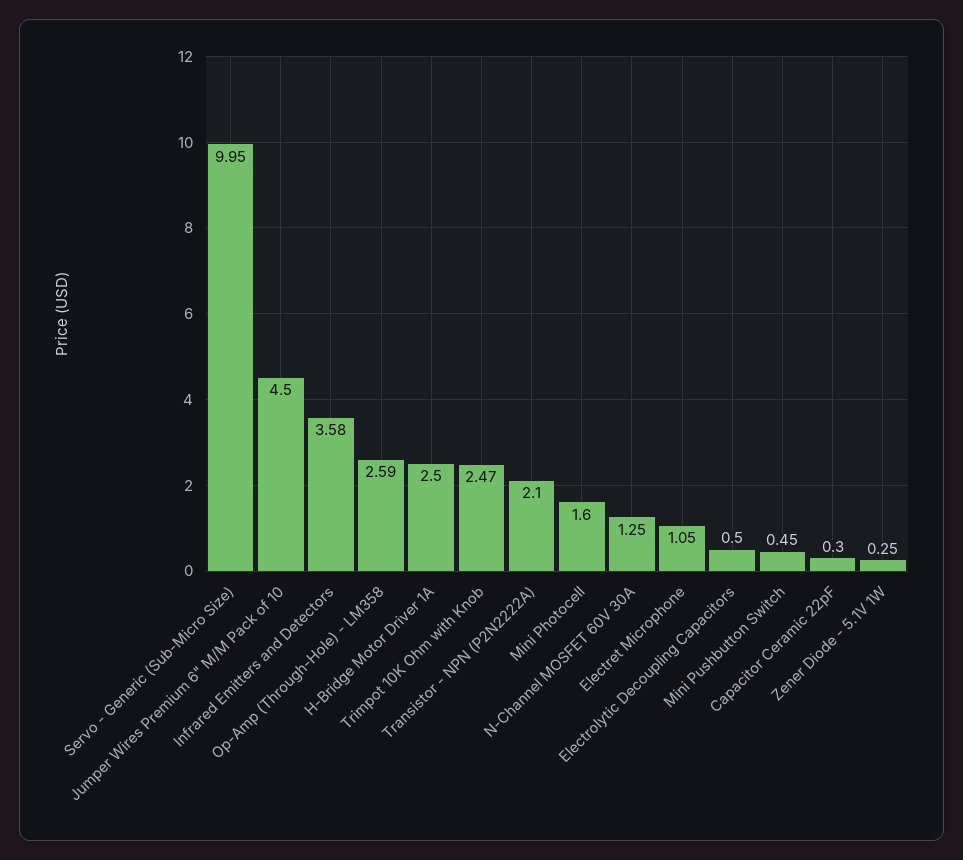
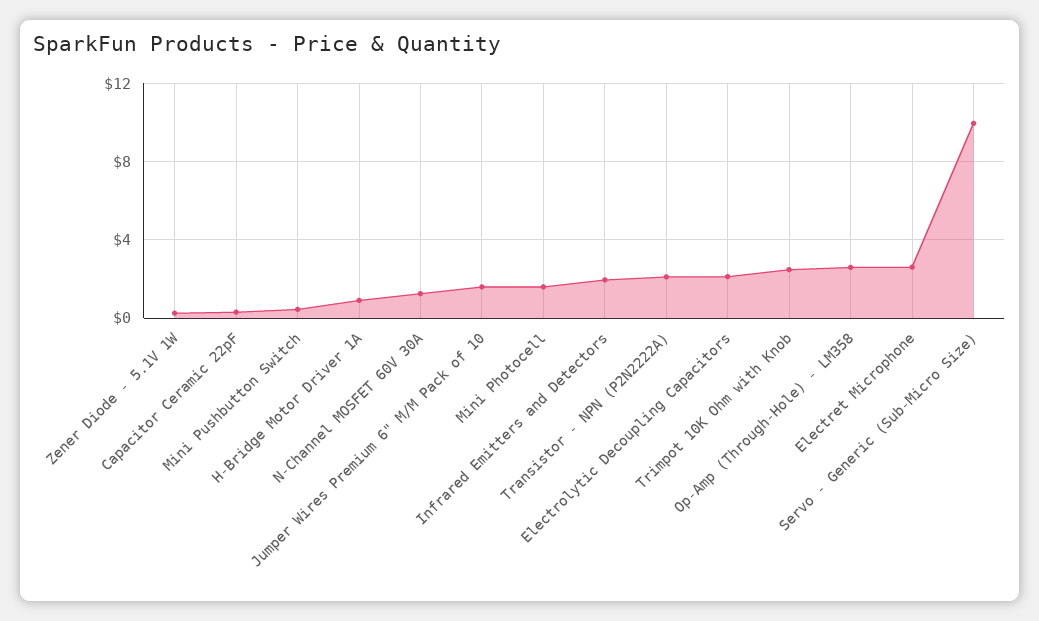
  {
    "Servo - Generic (Sub-Micro Size)": 9.95,
-   "Jumper Wires Premium 6\" M/M Pack of 10": 4.5,
+   "Jumper Wires Premium 6\" M/M Pack of 10": 1.5,
-   "Infrared Emitters and Detectors": 3.58,
+   "Infrared Emitters and Detectors": 2,
    "Op-Amp (Through-Hole) - LM358": 2.59,
-   "H-Bridge Motor Driver 1A": 2.5,
+   "H-Bridge Motor Driver 1A": 1,
    "Trimpot 10K Ohm with Knob": 2.47,
    "Transistor - NPN (P2N2222A)": 2.1,
    "Mini Photocell": 1.6,
    "N-Channel MOSFET 60V 30A": 1.25,
-   "Electret Microphone": 1.05,
+   "Electret Microphone": 2.5,
-   "Electrolytic Decoupling Capacitors": 0.5,
+   "Electrolytic Decoupling Capacitors": 2,
    "Mini Pushbutton Switch": 0.45,
    "Capacitor Ceramic 22pF": 0.3,
    "Zener Diode - 5.1V 1W": 0.25
  }

